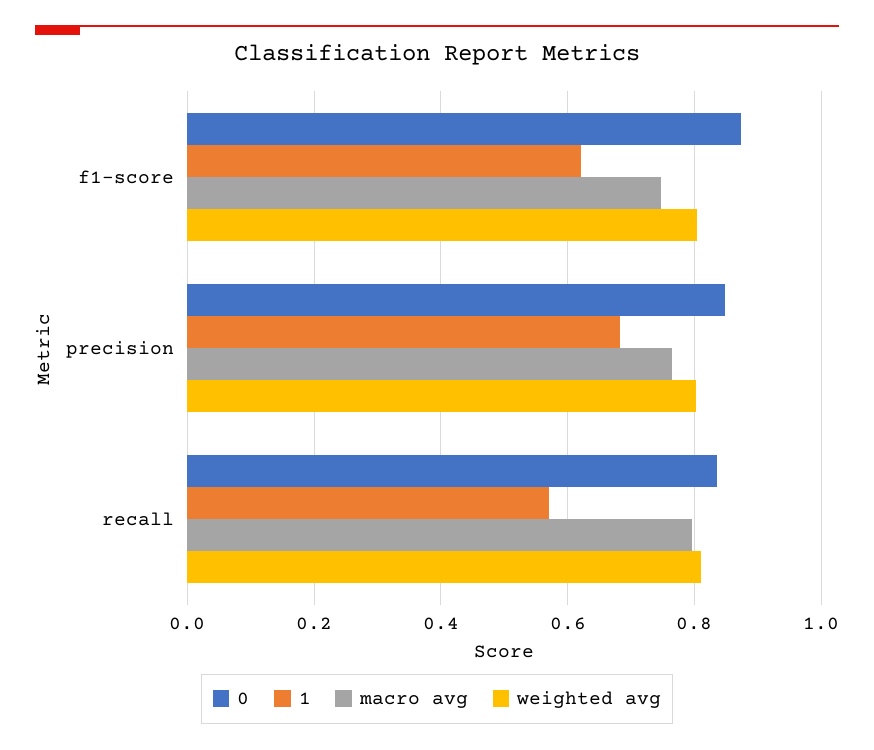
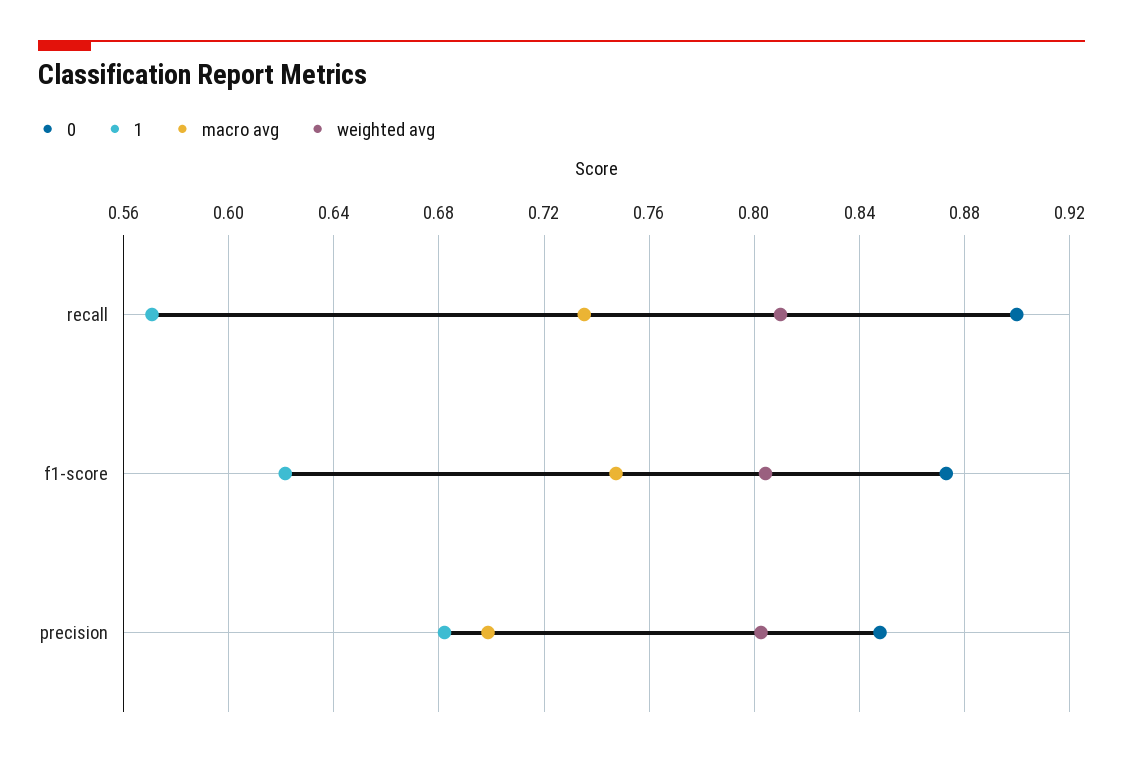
  {
    "0": {
      "f1-score": 0.875,
      "precision": 0.85,
-     "recall": 0.84
+     "recall": 0.9
    },
    "1": {
      "f1-score": 0.62,
      "precision": 0.68,
      "recall": 0.57
    },
    "macro avg": {
      "f1-score": 0.745,
-     "precision": 0.76,
+     "precision": 0.7,
-     "recall": 0.8
+     "recall": 0.735
    },
    "weighted avg": {
      "f1-score": 0.805,
      "precision": 0.805,
      "recall": 0.81
    }
  }

